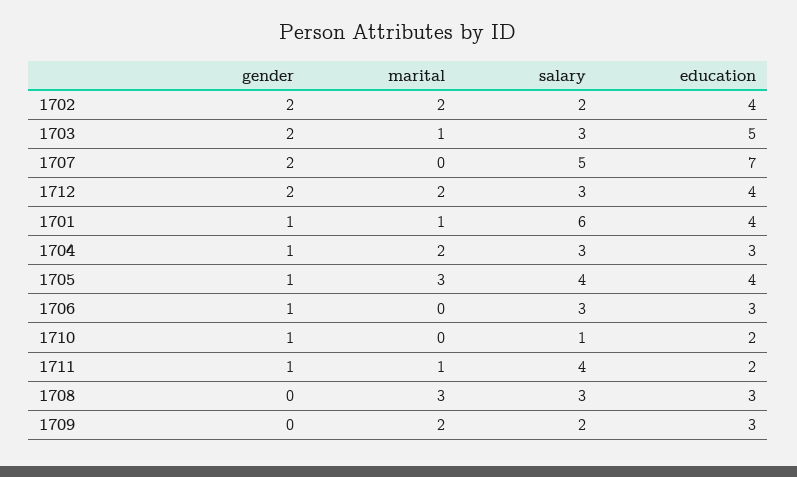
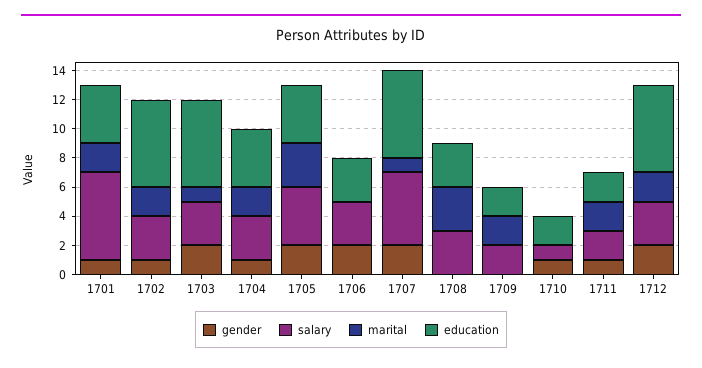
  {
    "gender": {
-     "1702": 2,
+     "1702": 1,
      "1703": 2,
      "1707": 2,
      "1712": 2,
      "1701": 1,
      "1704": 1,
-     "1705": 1,
+     "1705": 2,
-     "1706": 1,
+     "1706": 2,
      "1710": 1,
      "1711": 1,
      "1708": 0,
      "1709": 0
    },
    "marital": {
      "1702": 2,
      "1703": 1,
-     "1707": 0,
+     "1707": 1,
      "1712": 2,
-     "1701": 1,
+     "1701": 2,
      "1704": 2,
      "1705": 3,
      "1706": 0,
      "1710": 0,
-     "1711": 1,
+     "1711": 2,
      "1708": 3,
      "1709": 2
    },
    "salary": {
-     "1702": 2,
+     "1702": 3,
      "1703": 3,
      "1707": 5,
      "1712": 3,
      "1701": 6,
      "1704": 3,
      "1705": 4,
      "1706": 3,
      "1710": 1,
-     "1711": 4,
+     "1711": 2,
      "1708": 3,
      "1709": 2
    },
    "education": {
-     "1702": 4,
+     "1702": 6,
-     "1703": 5,
+     "1703": 6,
-     "1707": 7,
+     "1707": 6,
-     "1712": 4,
+     "1712": 6,
      "1701": 4,
-     "1704": 3,
+     "1704": 4,
      "1705": 4,
      "1706": 3,
      "1710": 2,
      "1711": 2,
      "1708": 3,
-     "1709": 3
+     "1709": 2
    }
  }

